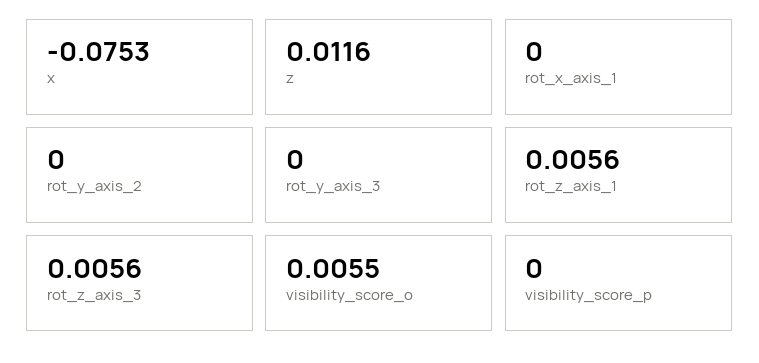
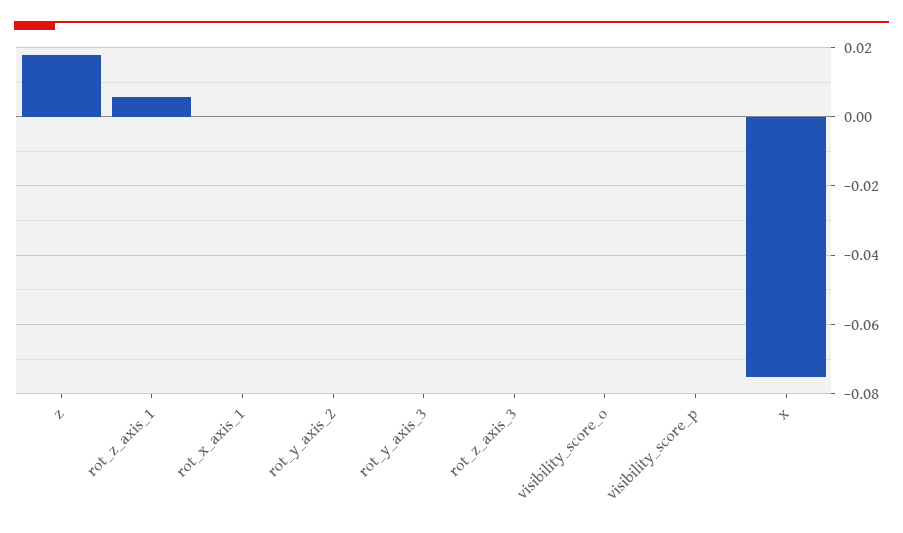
  {
    "x": -0.0753,
-   "z": 0.0116,
+   "z": 0.018,
    "rot_x_axis_1": 0,
    "rot_y_axis_2": 0,
    "rot_y_axis_3": 0,
    "rot_z_axis_1": 0.0056,
-   "rot_z_axis_3": 0.0056,
+   "rot_z_axis_3": 0,
-   "visibility_score_o": 0.0055,
+   "visibility_score_o": 0,
    "visibility_score_p": 0
  }

